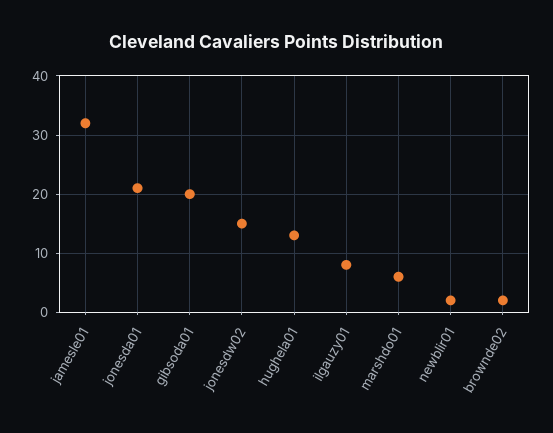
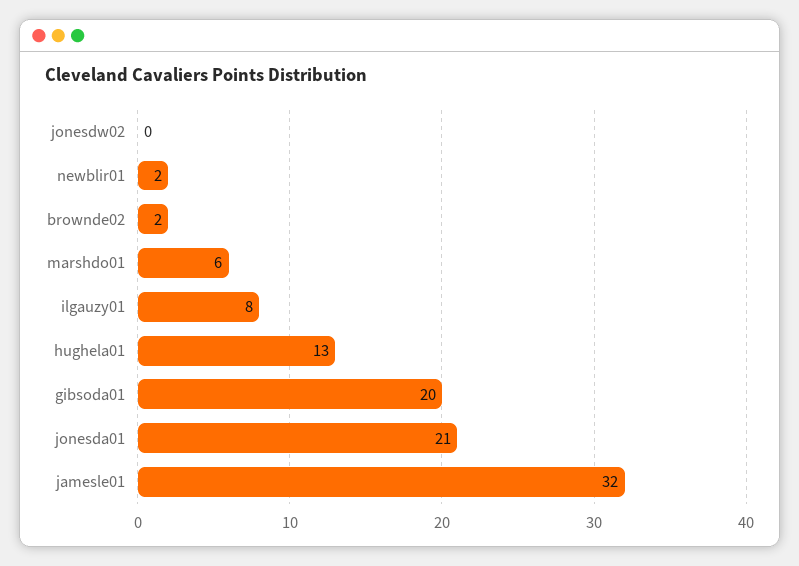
  {
    "jamesle01": 32,
    "jonesda01": 21,
    "gibsoda01": 20,
-   "jonesdw02": 15,
+   "jonesdw02": 0,
    "hughela01": 13,
    "ilgauzy01": 8,
    "marshdo01": 6,
    "newblir01": 2,
    "brownde02": 2
  }

